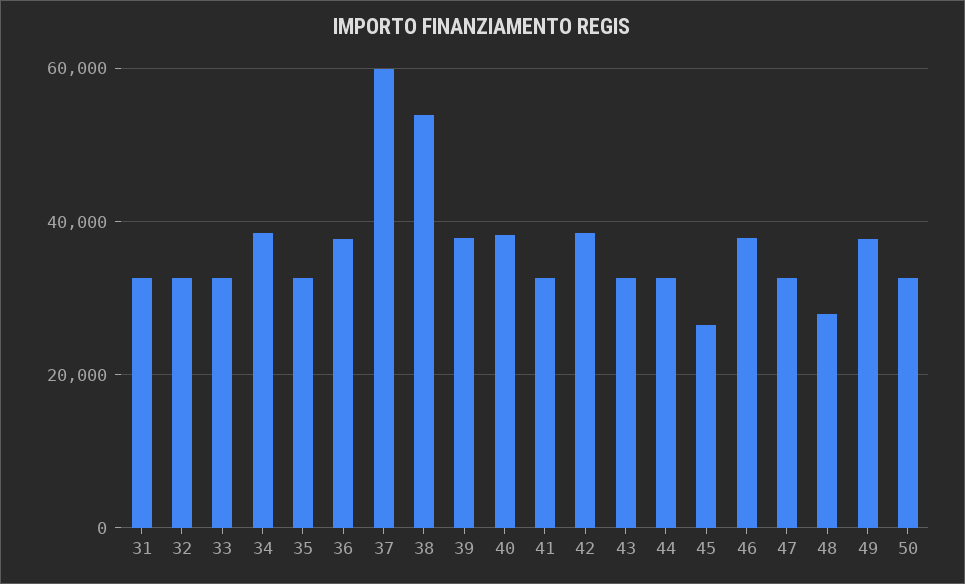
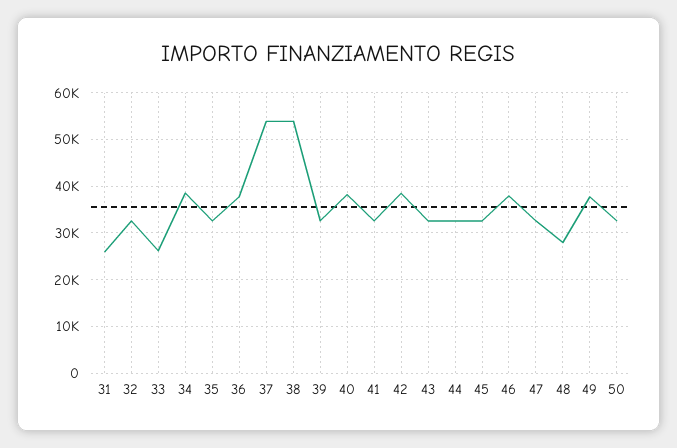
  {
-   "31": 32000,
+   "31": 26000,
    "32": 32000,
-   "33": 32000,
+   "33": 26000,
    "34": 38000,
    "35": 32000,
    "36": 38000,
-   "37": 60000,
+   "37": 54000,
    "38": 54000,
-   "39": 38000,
+   "39": 32000,
    "40": 38000,
    "41": 32000,
    "42": 38000,
    "43": 32000,
    "44": 32000,
-   "45": 26000,
+   "45": 32000,
    "46": 38000,
    "47": 32000,
    "48": 28000,
    "49": 38000,
    "50": 32000
  }

